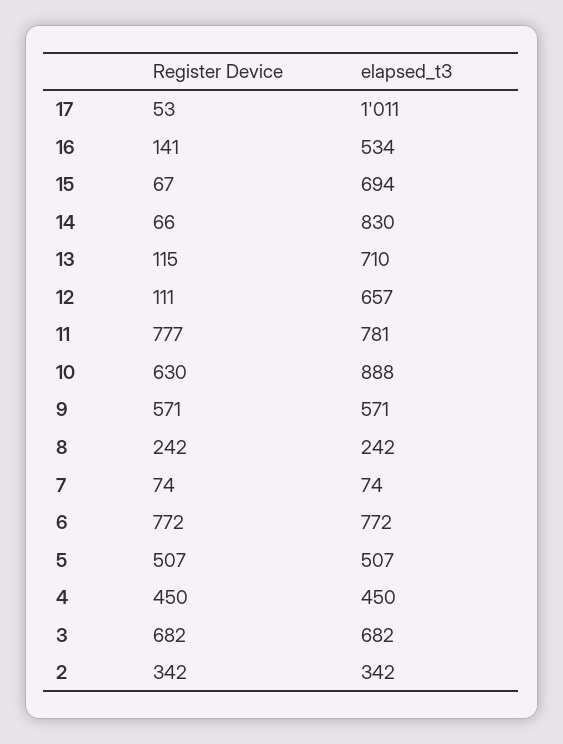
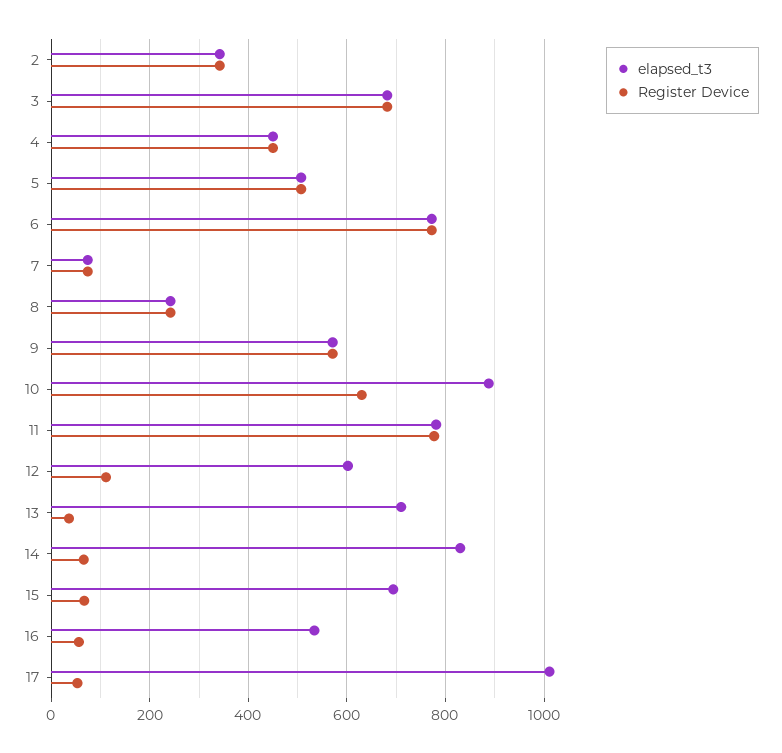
  {
    "Register Device": {
      "17": 53,
-     "16": 141,
+     "16": 60,
      "15": 67,
      "14": 66,
-     "13": 115,
+     "13": 40,
      "12": 111,
      "11": 777,
      "10": 630,
      "9": 571,
      "8": 242,
      "7": 74,
      "6": 772,
      "5": 507,
      "4": 450,
      "3": 682,
      "2": 342
    },
    "elapsed_t3": {
      "17": 1011,
      "16": 534,
      "15": 694,
      "14": 830,
      "13": 710,
-     "12": 657,
+     "12": 600,
      "11": 781,
      "10": 888,
      "9": 571,
      "8": 242,
      "7": 74,
      "6": 772,
      "5": 507,
      "4": 450,
      "3": 682,
      "2": 342
    }
  }

